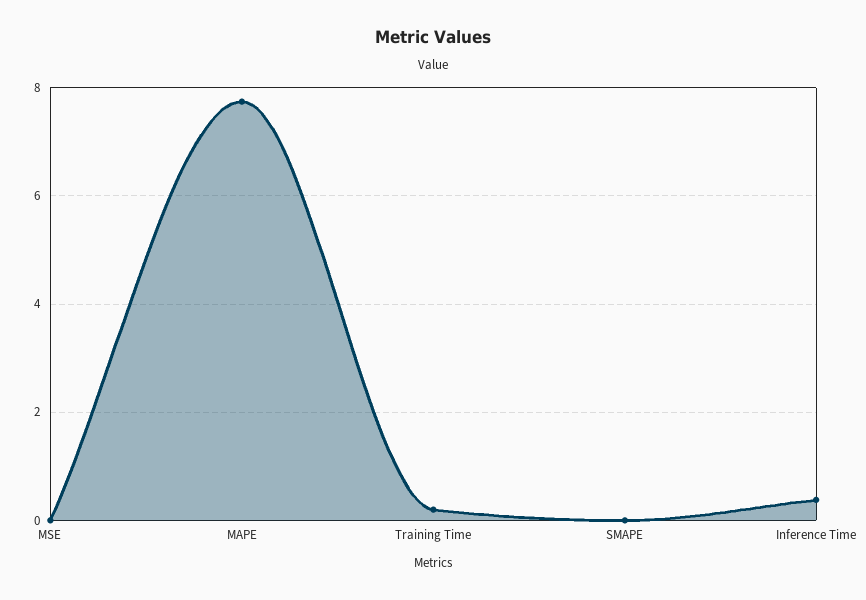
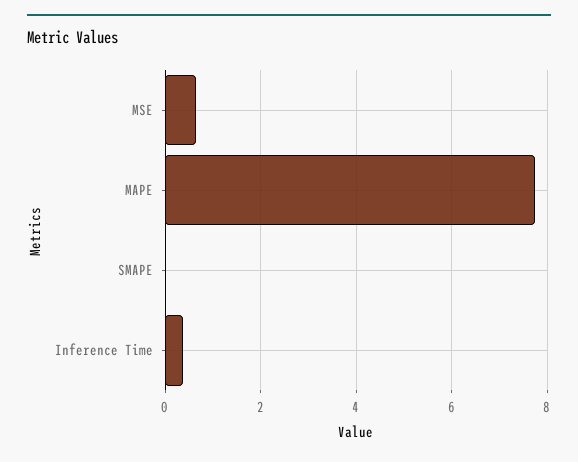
  {
-   "MSE": 0,
+   "MSE": 0.6,
    "MAPE": 7.8,
-   "Training Time": 0.2,
    "SMAPE": 0,
    "Inference Time": 0.4
  }

